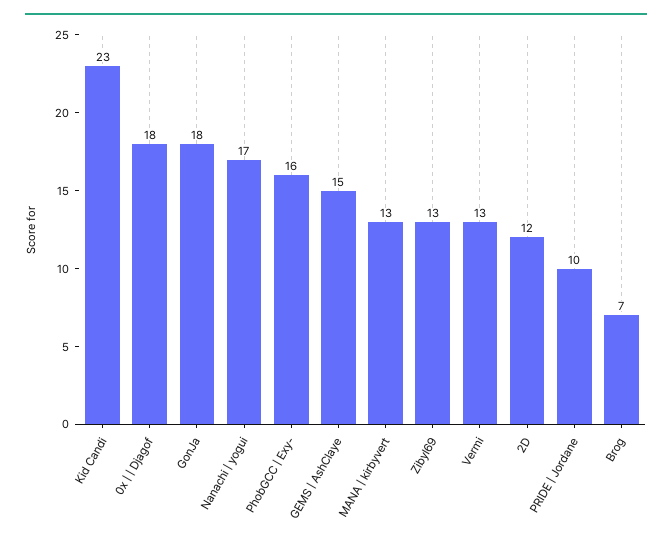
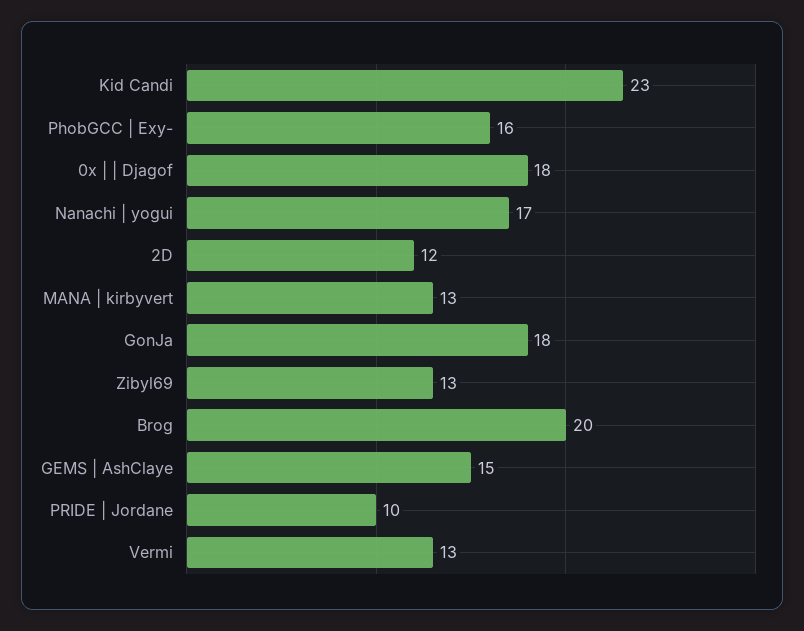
  {
    "Kid Candi": 23,
    "0x | | Djagof": 18,
    "GonJa": 18,
    "Nanachi | yogui": 17,
    "PhobGCC | Exy-": 16,
    "GEMS | AshClaye": 15,
    "MANA | kirbyvert": 13,
    "Zibyl69": 13,
    "Vermi": 13,
    "2D": 12,
    "PRIDE | Jordane": 10,
-   "Brog": 7
+   "Brog": 20
  }

